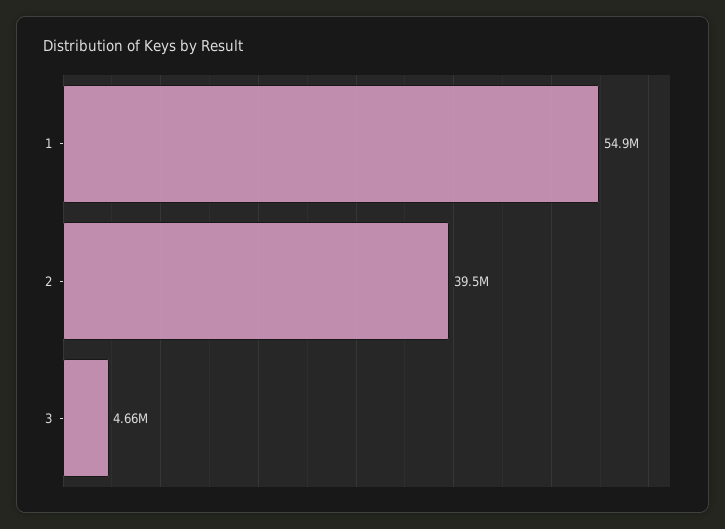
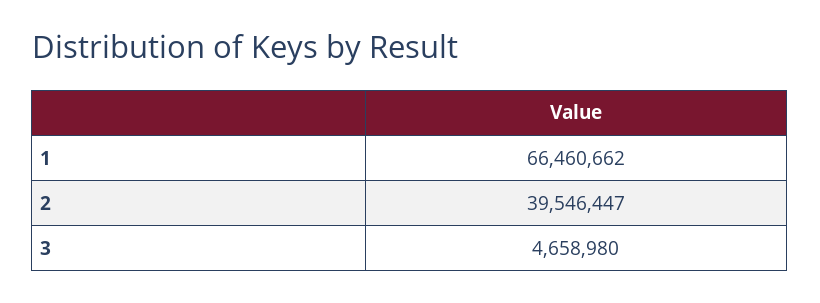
  {
-   "1": 54900000,
+   "1": 66460662,
    "2": 39546447,
    "3": 4658980
  }

